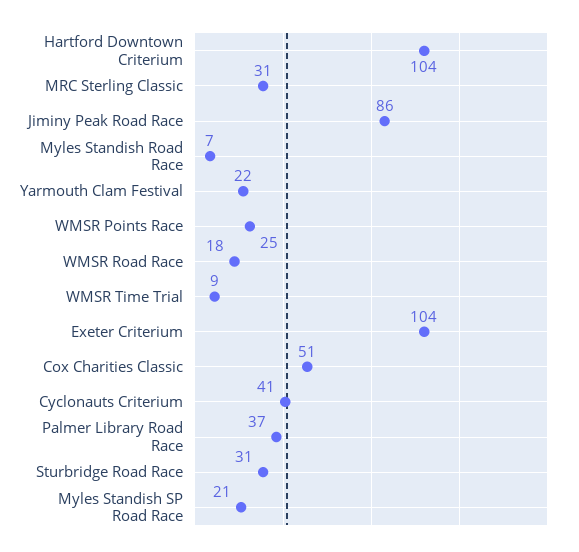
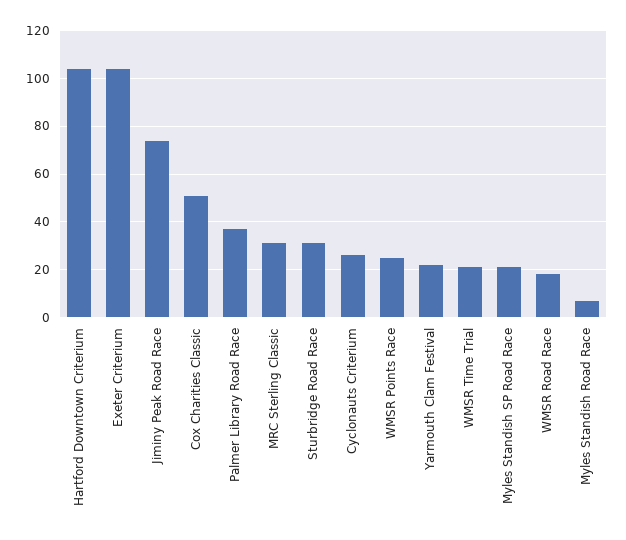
  {
    "Hartford Downtown Criterium": 104,
    "MRC Sterling Classic": 31,
-   "Jiminy Peak Road Race": 86,
+   "Jiminy Peak Road Race": 75,
    "Myles Standish Road Race": 7,
    "Yarmouth Clam Festival": 22,
    "WMSR Points Race": 25,
    "WMSR Road Race": 18,
-   "WMSR Time Trial": 9,
+   "WMSR Time Trial": 20,
    "Exeter Criterium": 104,
    "Cox Charities Classic": 51,
-   "Cyclonauts Criterium": 41,
+   "Cyclonauts Criterium": 25,
    "Palmer Library Road Race": 37,
    "Sturbridge Road Race": 31,
    "Myles Standish SP Road Race": 21
  }

